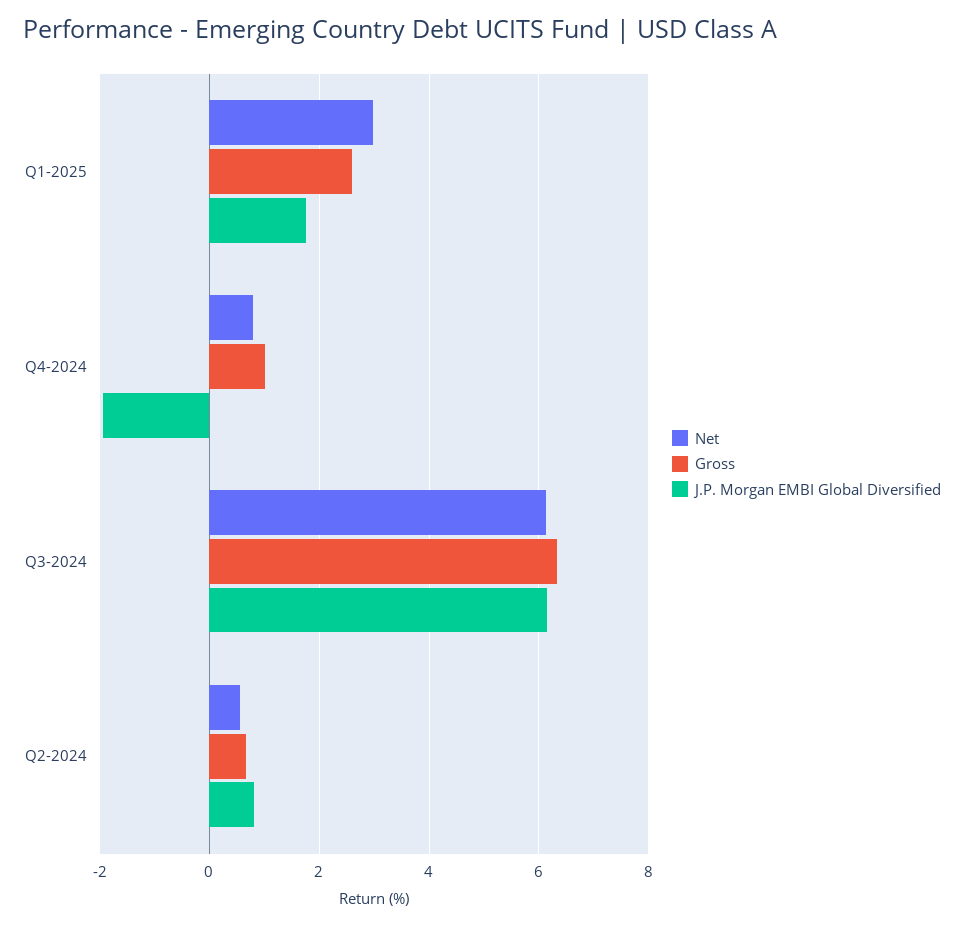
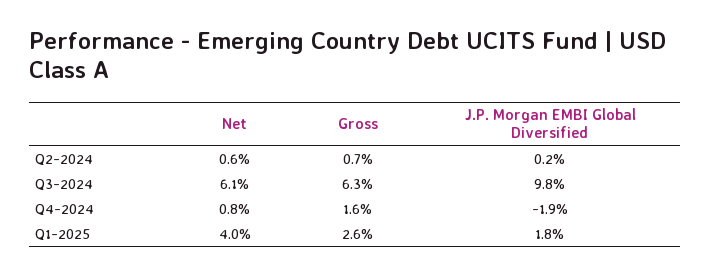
  {
    "Net": {
-     "Q1-2025": 3,
+     "Q1-2025": 4,
      "Q4-2024": 0.8,
      "Q3-2024": 6.1,
      "Q2-2024": 0.6
    },
    "Gross": {
      "Q1-2025": 2.6,
-     "Q4-2024": 1,
+     "Q4-2024": 1.6,
      "Q3-2024": 6.3,
      "Q2-2024": 0.7
    },
    "J.P. Morgan EMBI Global Diversified": {
      "Q1-2025": 1.8,
      "Q4-2024": -1.9,
-     "Q3-2024": 6.2,
+     "Q3-2024": 9.8,
-     "Q2-2024": 0.8
+     "Q2-2024": 0.2
    }
  }

